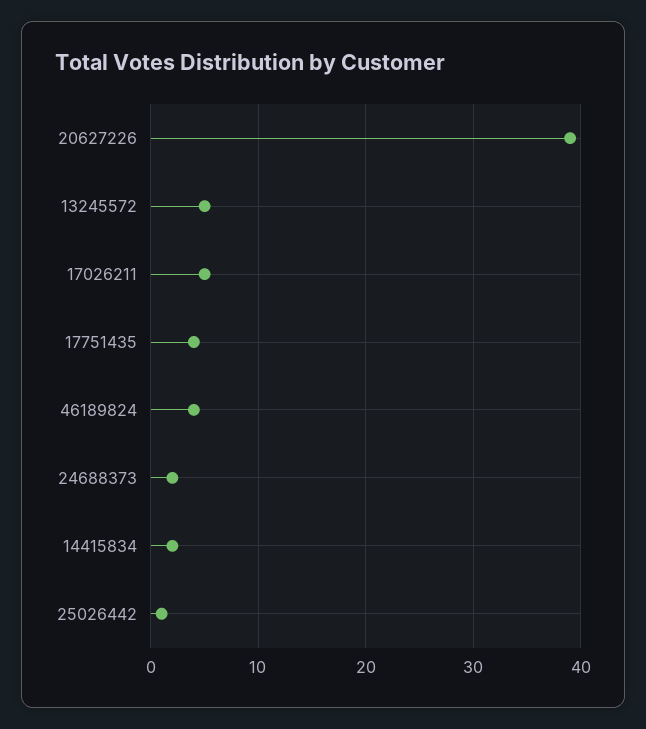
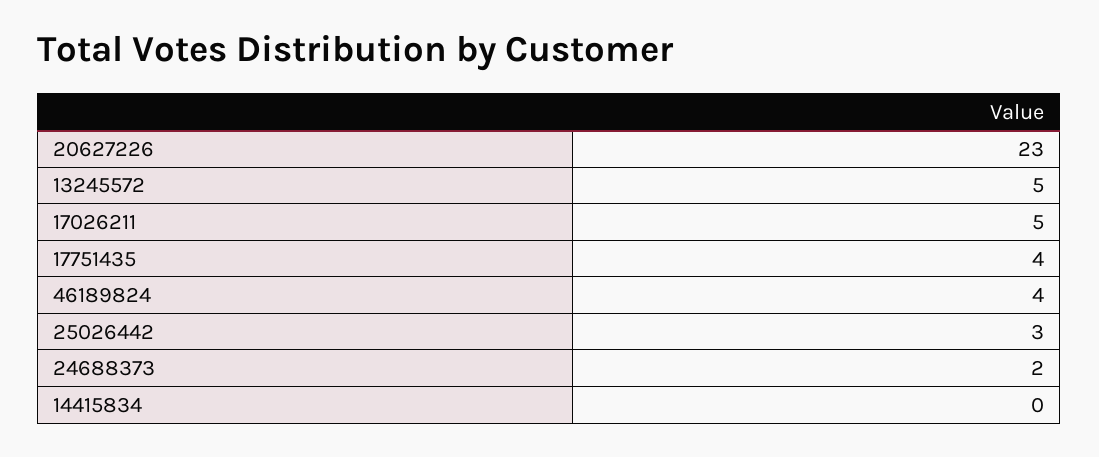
  {
-   "20627226": 39,
+   "20627226": 23,
    "13245572": 5,
    "17026211": 5,
    "17751435": 4,
    "46189824": 4,
    "24688373": 2,
-   "14415834": 2,
+   "14415834": 0,
-   "25026442": 1
+   "25026442": 3
  }

